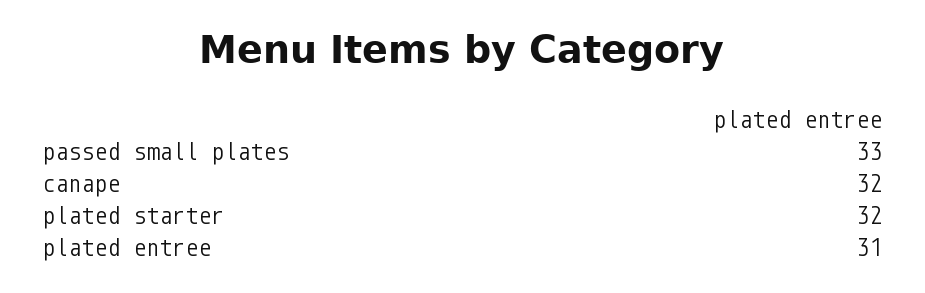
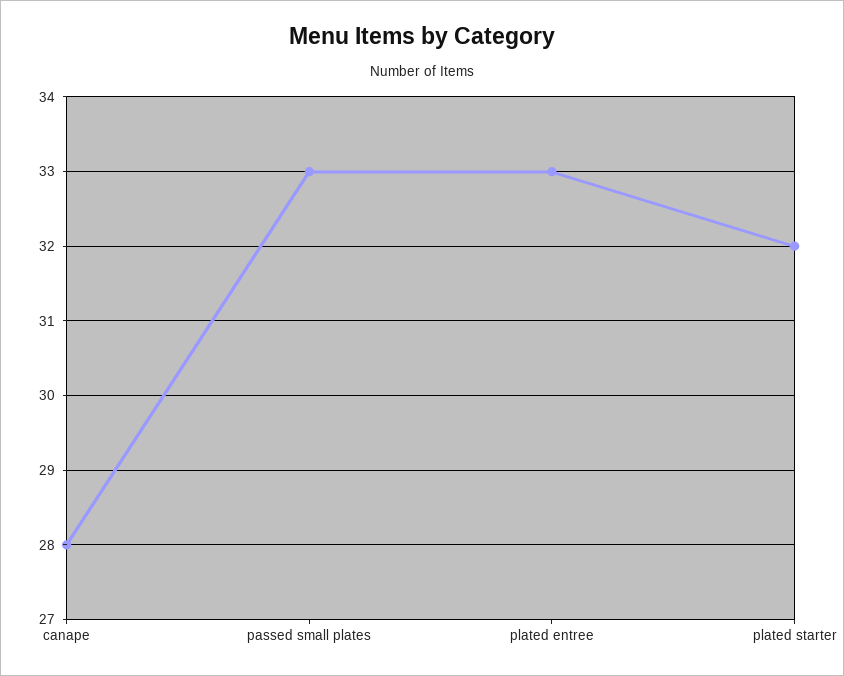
  {
    "passed small plates": 33,
-   "canape": 32,
+   "canape": 28,
    "plated starter": 32,
-   "plated entree": 31
+   "plated entree": 33
  }

